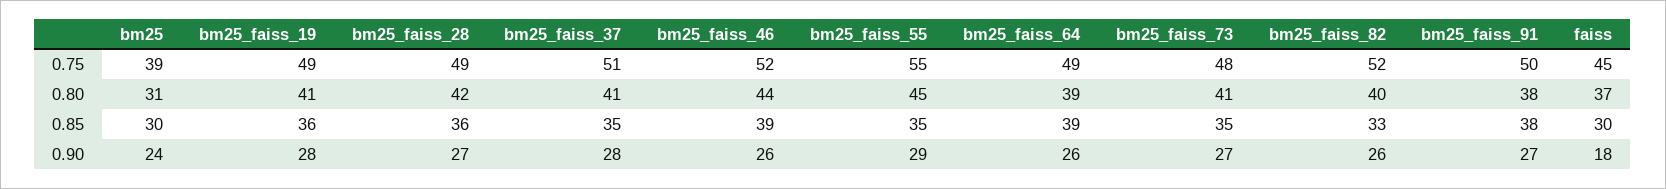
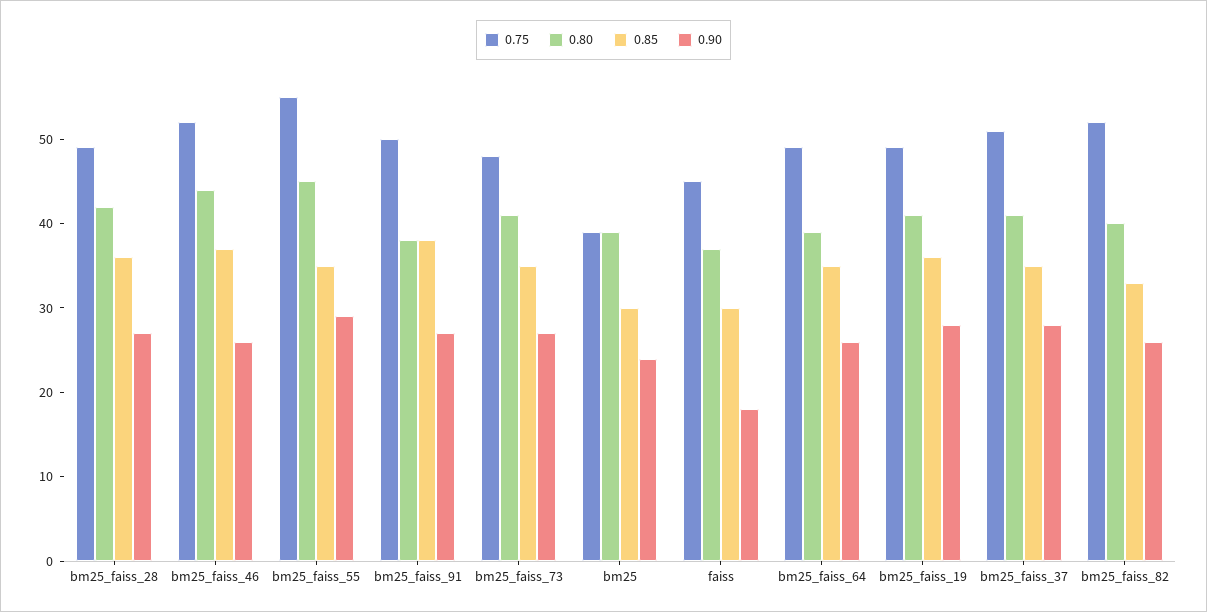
  {
    "0.75": {
      "bm25": 39,
      "bm25_faiss_19": 49,
      "bm25_faiss_28": 49,
      "bm25_faiss_37": 51,
      "bm25_faiss_46": 52,
      "bm25_faiss_55": 55,
      "bm25_faiss_64": 49,
      "bm25_faiss_73": 48,
      "bm25_faiss_82": 52,
      "bm25_faiss_91": 50,
      "faiss": 45
    },
    "0.80": {
-     "bm25": 31,
+     "bm25": 39,
      "bm25_faiss_19": 41,
      "bm25_faiss_28": 42,
      "bm25_faiss_37": 41,
      "bm25_faiss_46": 44,
      "bm25_faiss_55": 45,
      "bm25_faiss_64": 39,
      "bm25_faiss_73": 41,
      "bm25_faiss_82": 40,
      "bm25_faiss_91": 38,
      "faiss": 37
    },
    "0.85": {
      "bm25": 30,
      "bm25_faiss_19": 36,
      "bm25_faiss_28": 36,
      "bm25_faiss_37": 35,
-     "bm25_faiss_46": 39,
+     "bm25_faiss_46": 37,
      "bm25_faiss_55": 35,
-     "bm25_faiss_64": 39,
+     "bm25_faiss_64": 35,
      "bm25_faiss_73": 35,
      "bm25_faiss_82": 33,
      "bm25_faiss_91": 38,
      "faiss": 30
    },
    "0.90": {
      "bm25": 24,
      "bm25_faiss_19": 28,
      "bm25_faiss_28": 27,
      "bm25_faiss_37": 28,
      "bm25_faiss_46": 26,
      "bm25_faiss_55": 29,
      "bm25_faiss_64": 26,
      "bm25_faiss_73": 27,
      "bm25_faiss_82": 26,
      "bm25_faiss_91": 27,
      "faiss": 18
    }
  }

